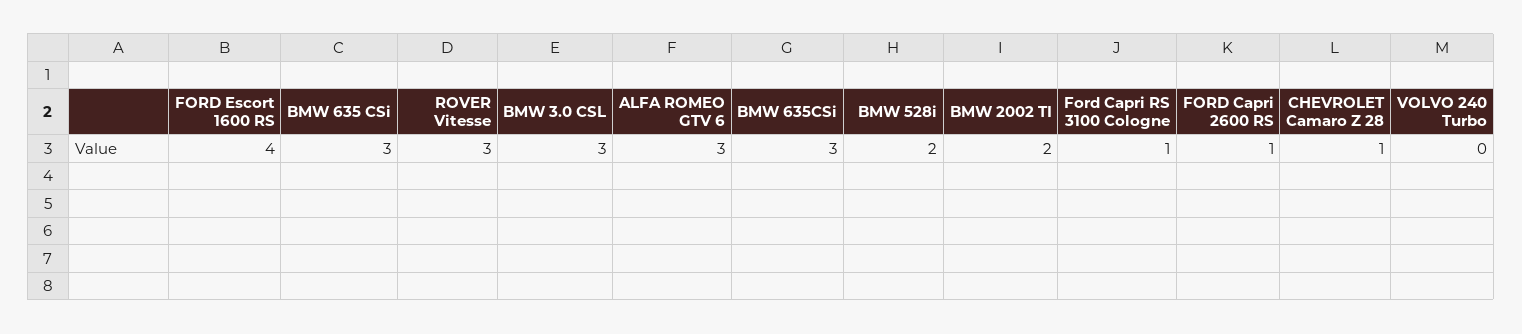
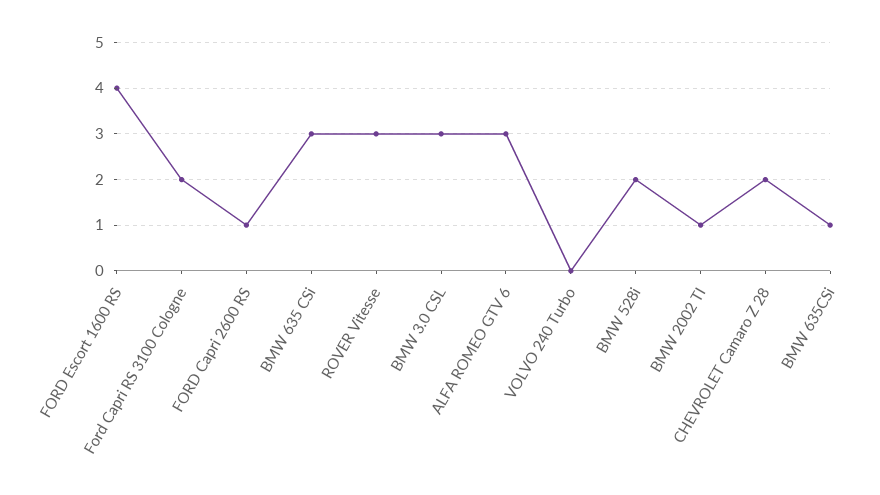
  {
    "FORD Escort 1600 RS": 4,
    "BMW 635 CSi": 3,
    "ROVER Vitesse": 3,
    "BMW 3.0 CSL": 3,
    "ALFA ROMEO GTV 6": 3,
-   "BMW 635CSi": 3,
+   "BMW 635CSi": 1,
    "BMW 528i": 2,
-   "BMW 2002 TI": 2,
+   "BMW 2002 TI": 1,
-   "Ford Capri RS 3100 Cologne": 1,
+   "Ford Capri RS 3100 Cologne": 2,
    "FORD Capri 2600 RS": 1,
-   "CHEVROLET Camaro Z 28": 1,
+   "CHEVROLET Camaro Z 28": 2,
    "VOLVO 240 Turbo": 0
  }

